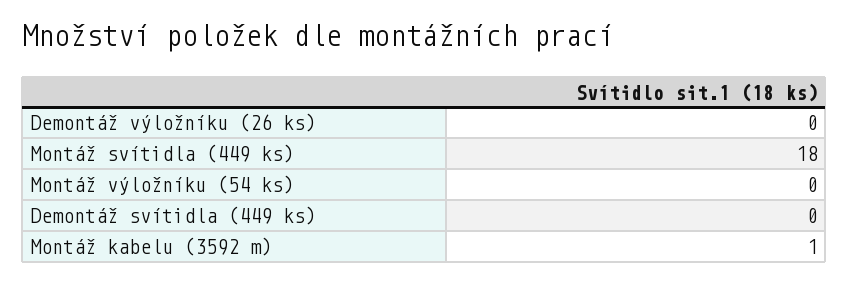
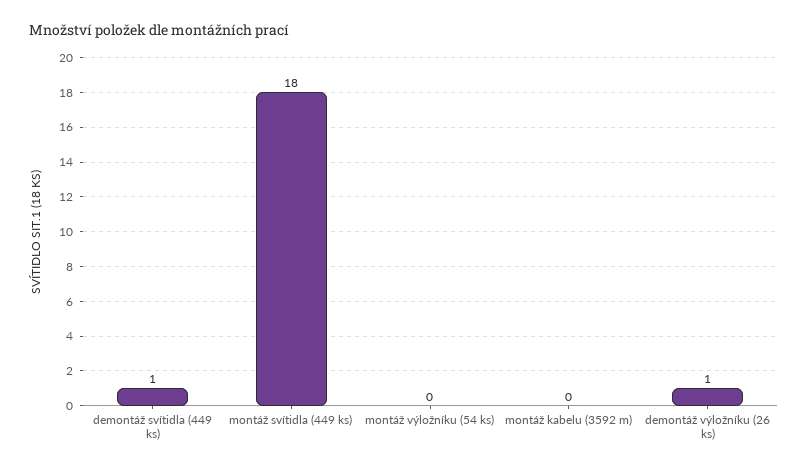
  {
-   "Demontáž výložníku (26 ks)": 0,
+   "Demontáž výložníku (26 ks)": 1,
    "Montáž svítidla (449 ks)": 18,
    "Montáž výložníku (54 ks)": 0,
-   "Demontáž svítidla (449 ks)": 0,
+   "Demontáž svítidla (449 ks)": 1,
-   "Montáž kabelu (3592 m)": 1
+   "Montáž kabelu (3592 m)": 0
  }

